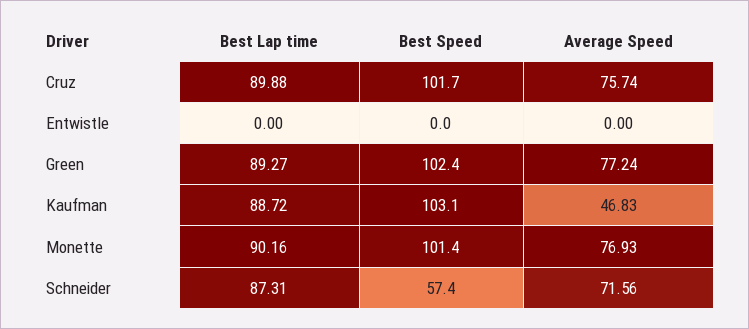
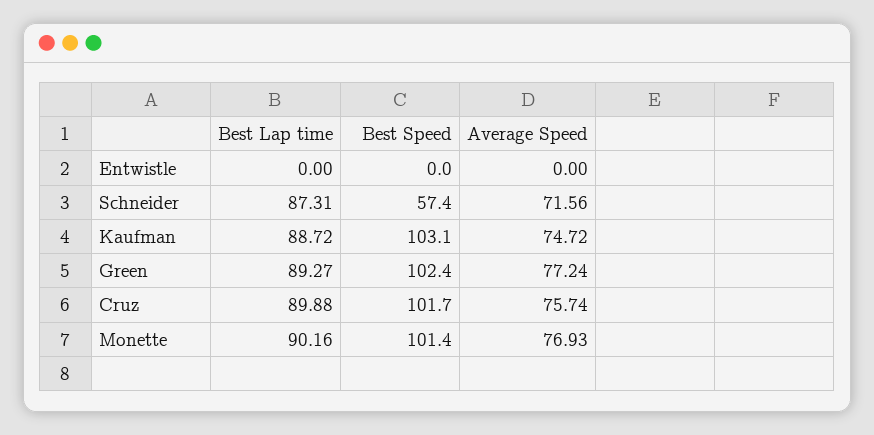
  {
    "Best Lap time": {
      "Cruz": 89.88,
      "Entwistle": 0,
      "Green": 89.27,
      "Kaufman": 88.72,
      "Monette": 90.16,
      "Schneider": 87.31
    },
    "Best Speed": {
      "Cruz": 101.7,
      "Entwistle": 0,
      "Green": 102.4,
      "Kaufman": 103.1,
      "Monette": 101.4,
      "Schneider": 57.4
    },
    "Average Speed": {
      "Cruz": 75.74,
      "Entwistle": 0,
      "Green": 77.24,
-     "Kaufman": 46.83,
+     "Kaufman": 74.72,
      "Monette": 76.93,
      "Schneider": 71.56
    }
  }

